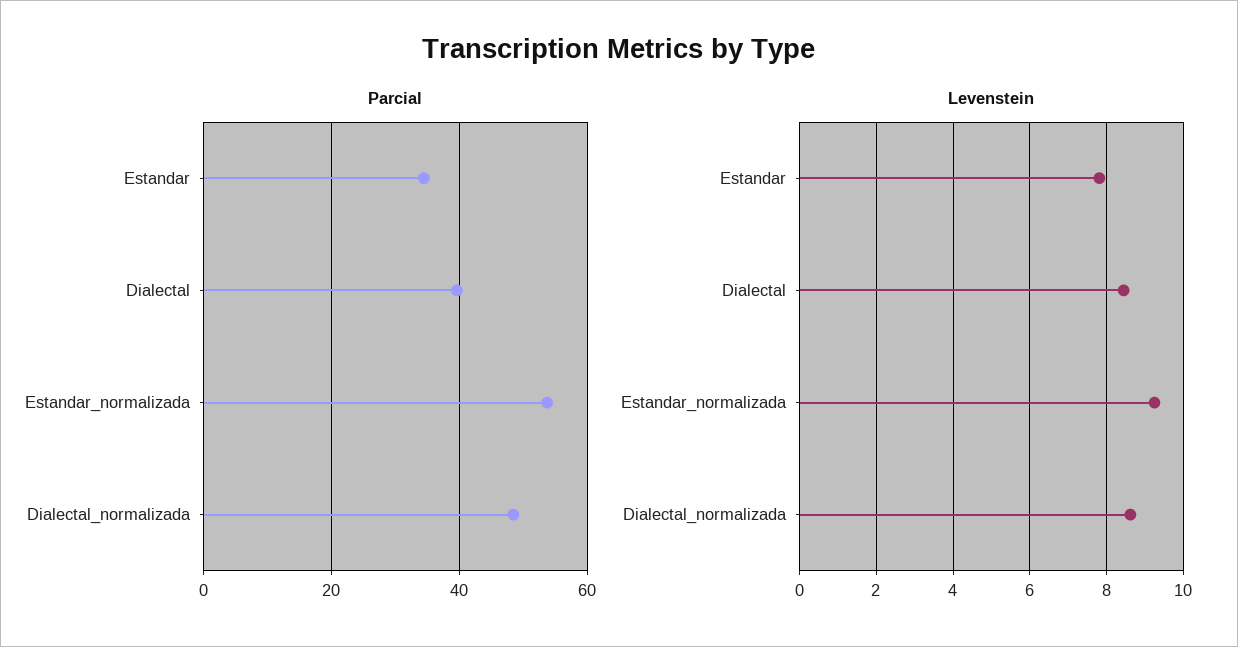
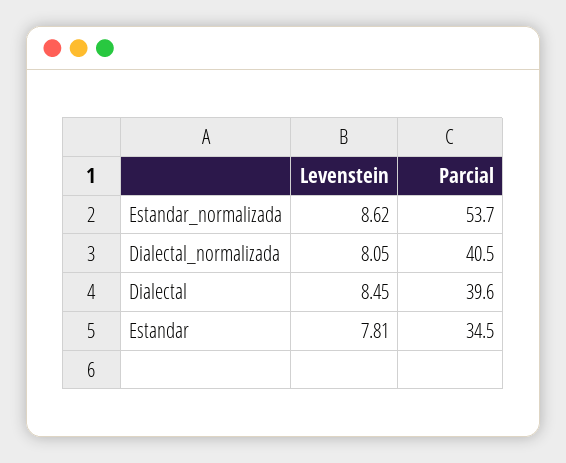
  {
    "Parcial": {
      "Estandar": 34.5,
      "Dialectal": 39.6,
      "Estandar_normalizada": 53.7,
-     "Dialectal_normalizada": 48
+     "Dialectal_normalizada": 40.5
    },
    "Levenstein": {
      "Estandar": 7.81,
      "Dialectal": 8.45,
-     "Estandar_normalizada": 9.2,
+     "Estandar_normalizada": 8.62,
-     "Dialectal_normalizada": 8.6
+     "Dialectal_normalizada": 8.05
    }
  }

